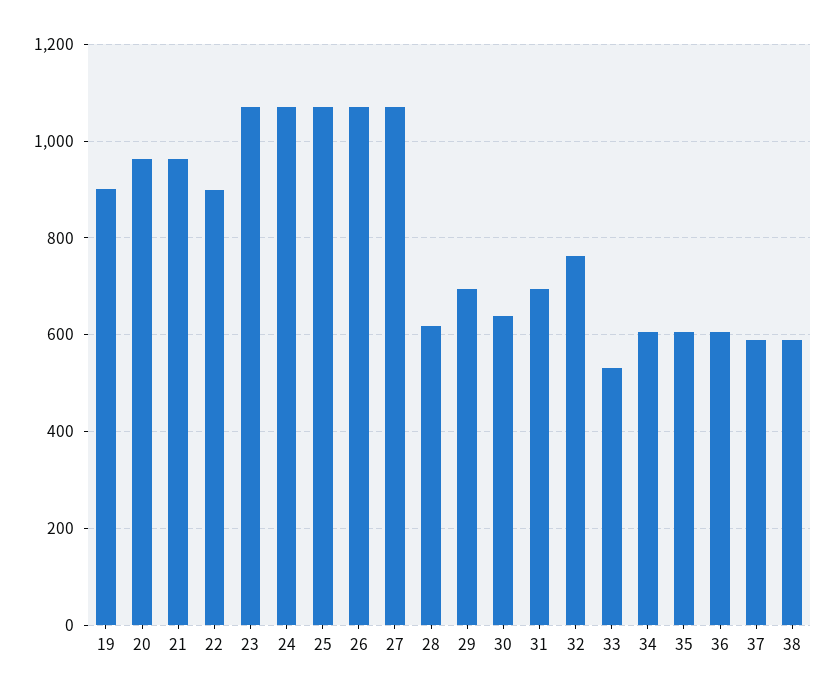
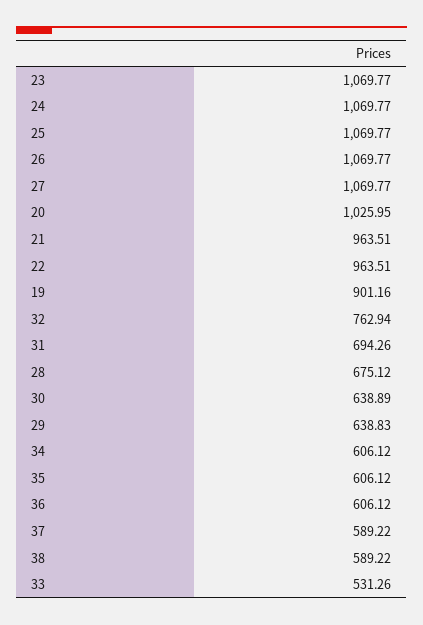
  {
    "19": 901.16,
-   "20": 960,
+   "20": 1025.95,
    "21": 963.51,
-   "22": 900,
+   "22": 963.51,
    "23": 1069.77,
    "24": 1069.77,
    "25": 1069.77,
    "26": 1069.77,
    "27": 1069.77,
-   "28": 620,
+   "28": 675.12,
-   "29": 700,
+   "29": 638.83,
    "30": 638.89,
    "31": 694.26,
    "32": 762.94,
    "33": 531.26,
    "34": 606.12,
    "35": 606.12,
    "36": 606.12,
    "37": 589.22,
    "38": 589.22
  }

